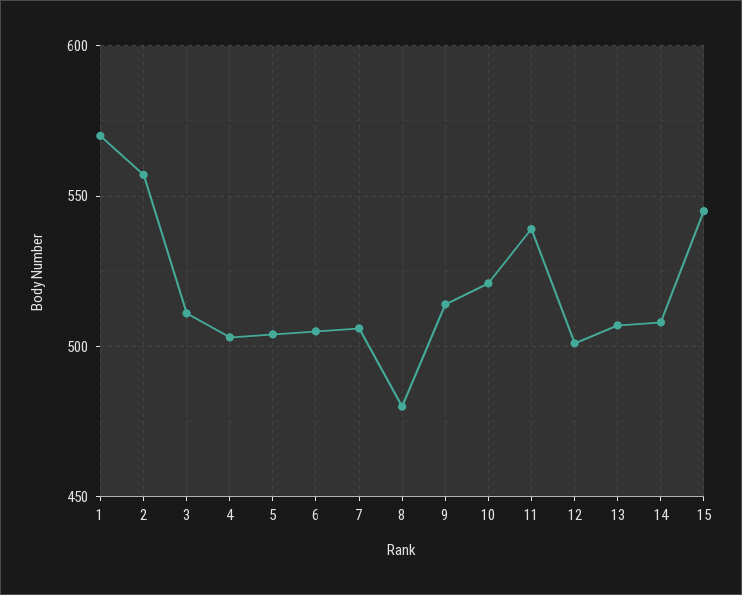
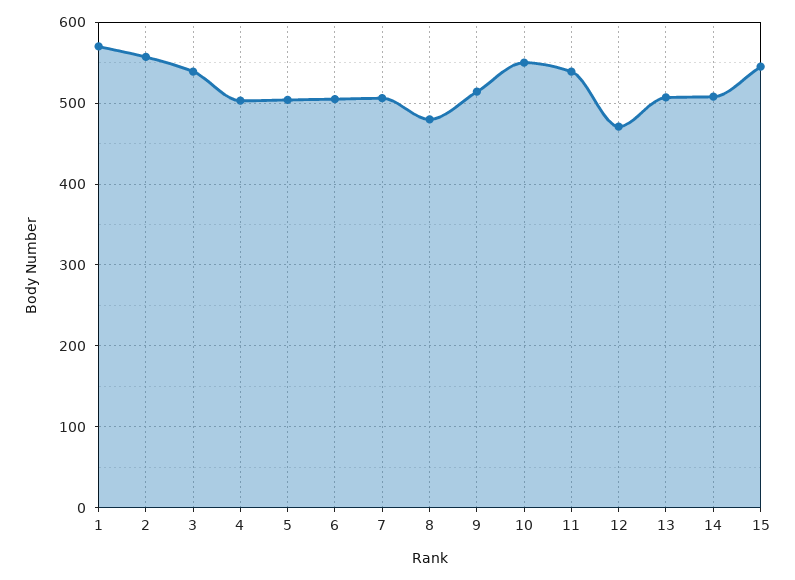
  {
    "1": 570,
    "2": 555,
-   "3": 510,
+   "3": 540,
    "4": 505,
    "5": 505,
    "6": 505,
    "7": 505,
    "8": 480,
    "9": 515,
-   "10": 520,
+   "10": 550,
    "11": 540,
-   "12": 500,
+   "12": 470,
    "13": 505,
    "14": 510,
    "15": 545
  }

